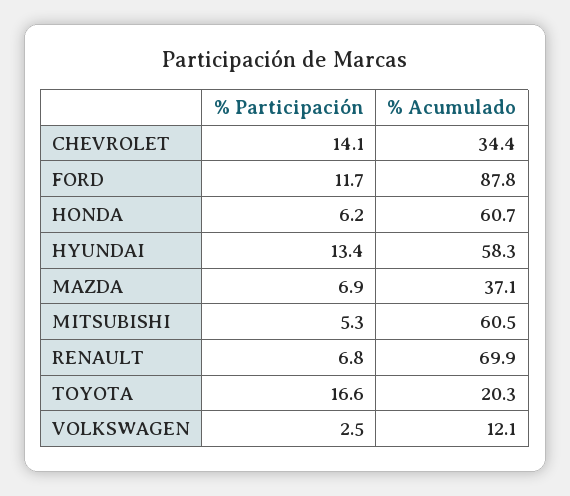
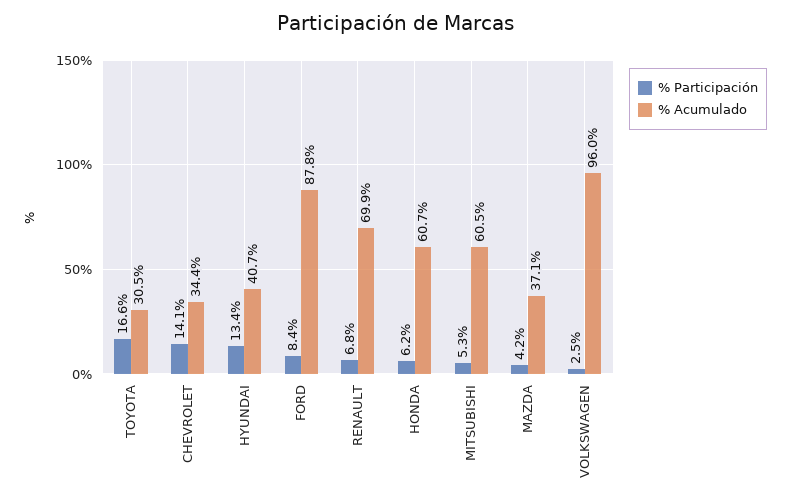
  {
    "% Participación": {
      "CHEVROLET": 14.1,
-     "FORD": 11.7,
+     "FORD": 8.4,
      "HONDA": 6.2,
      "HYUNDAI": 13.4,
-     "MAZDA": 6.9,
+     "MAZDA": 4.2,
      "MITSUBISHI": 5.3,
      "RENAULT": 6.8,
      "TOYOTA": 16.6,
      "VOLKSWAGEN": 2.5
    },
    "% Acumulado": {
      "CHEVROLET": 34.4,
      "FORD": 87.8,
      "HONDA": 60.7,
-     "HYUNDAI": 58.3,
+     "HYUNDAI": 40.7,
      "MAZDA": 37.1,
      "MITSUBISHI": 60.5,
      "RENAULT": 69.9,
-     "TOYOTA": 20.3,
+     "TOYOTA": 30.5,
-     "VOLKSWAGEN": 12.1
+     "VOLKSWAGEN": 96
    }
  }

